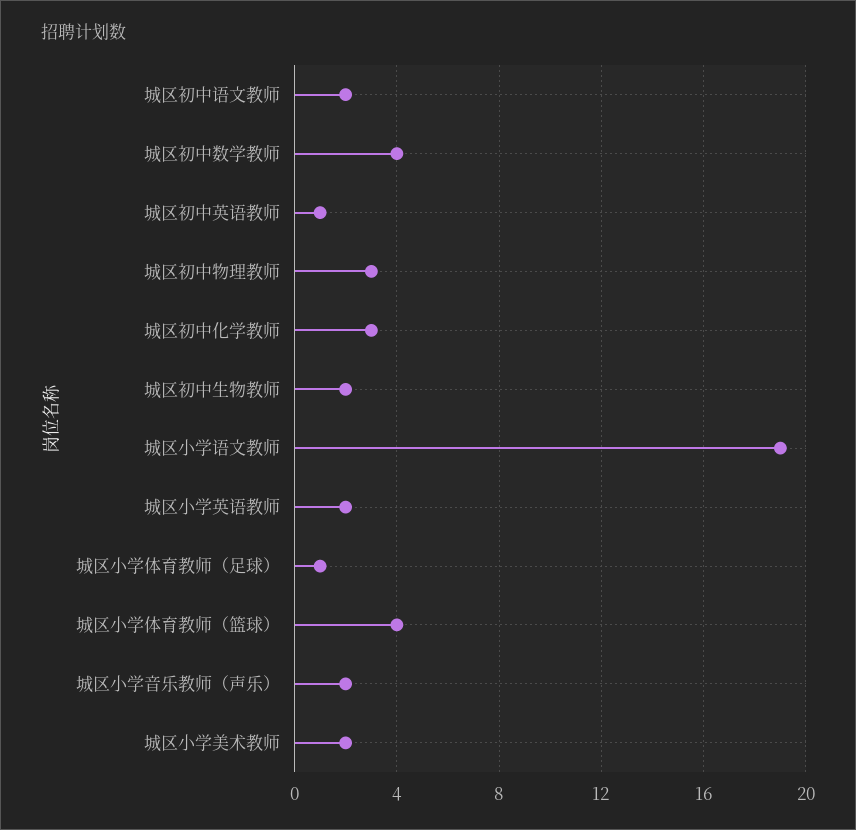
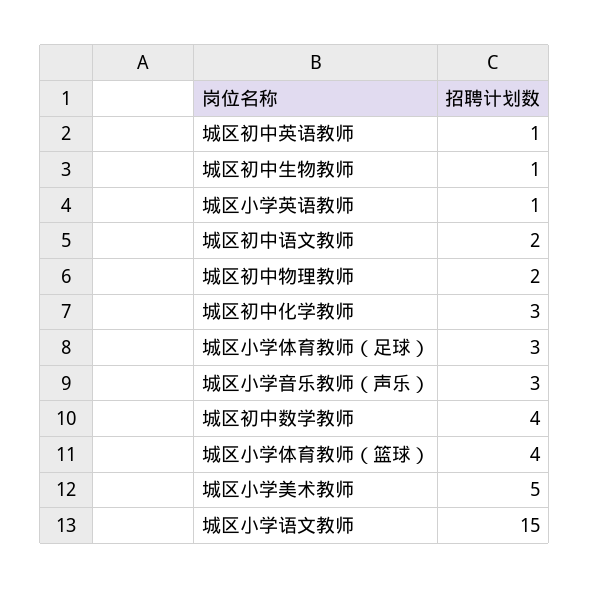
  {
    "城区初中语文教师": 2,
    "城区初中数学教师": 4,
    "城区初中英语教师": 1,
-   "城区初中物理教师": 3,
+   "城区初中物理教师": 2,
    "城区初中化学教师": 3,
-   "城区初中生物教师": 2,
+   "城区初中生物教师": 1,
-   "城区小学语文教师": 19,
+   "城区小学语文教师": 15,
-   "城区小学英语教师": 2,
+   "城区小学英语教师": 1,
-   "城区小学体育教师（足球）": 1,
+   "城区小学体育教师（足球）": 3,
    "城区小学体育教师（篮球）": 4,
-   "城区小学音乐教师（声乐）": 2,
+   "城区小学音乐教师（声乐）": 3,
-   "城区小学美术教师": 2
+   "城区小学美术教师": 5
  }

